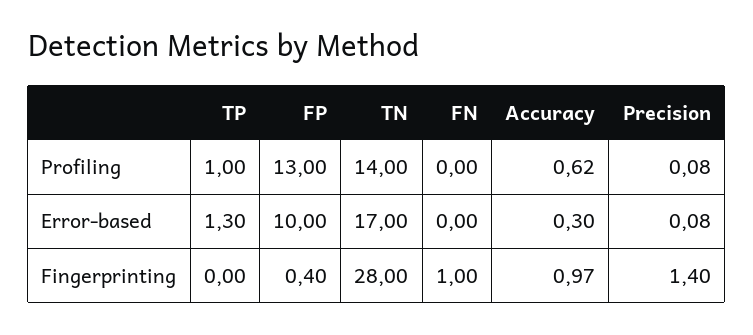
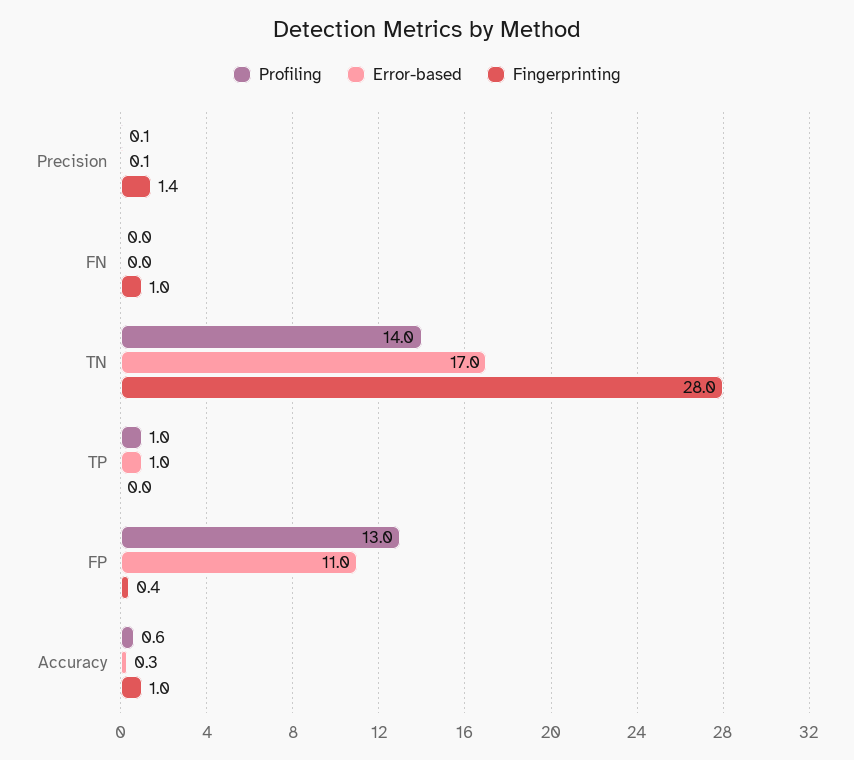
  {
    "Profiling": {
      "TP": 1,
      "FP": 13,
      "TN": 14,
      "FN": 0,
      "Accuracy": 0.62,
      "Precision": 0.08
    },
    "Error-based": {
-     "TP": 1.3,
+     "TP": 1,
-     "FP": 10,
+     "FP": 11,
      "TN": 17,
      "FN": 0,
      "Accuracy": 0.3,
      "Precision": 0.08
    },
    "Fingerprinting": {
      "TP": 0,
      "FP": 0.4,
      "TN": 28,
      "FN": 1,
      "Accuracy": 0.97,
      "Precision": 1.4
    }
  }

